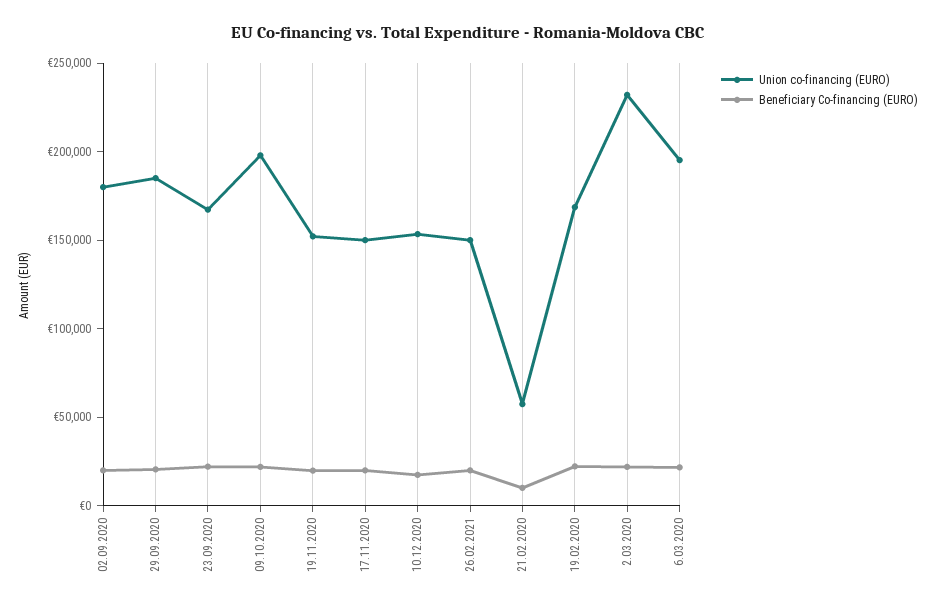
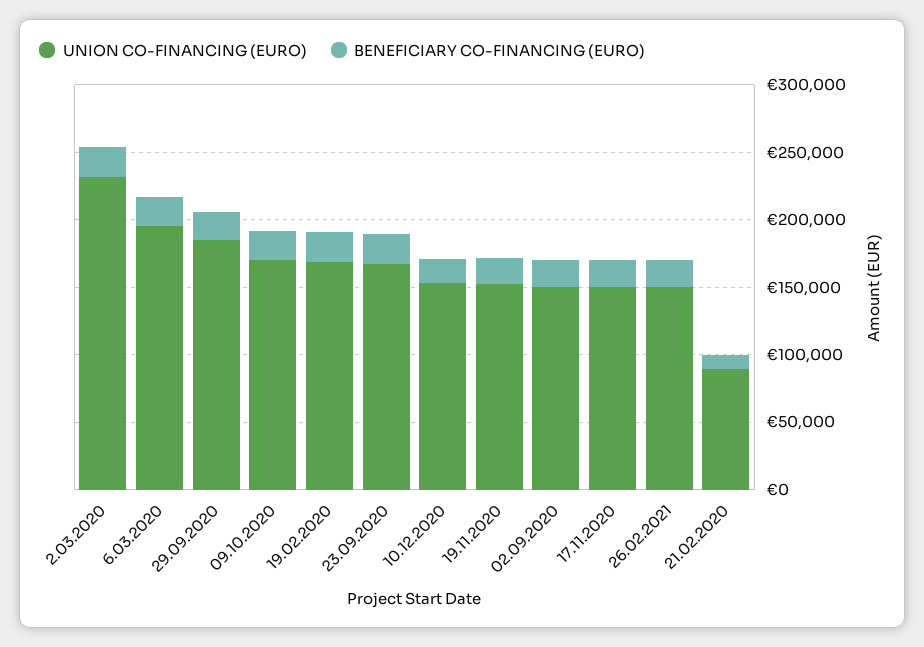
  {
    "Union co-financing (EURO)": {
-     "02.09.2020": 180000,
+     "02.09.2020": 150000,
      "29.09.2020": 180000,
      "23.09.2020": 170000,
-     "09.10.2020": 200000,
+     "09.10.2020": 170000,
      "19.11.2020": 150000,
      "17.11.2020": 150000,
      "10.12.2020": 150000,
      "26.02.2021": 150000,
-     "21.02.2020": 60000,
+     "21.02.2020": 90000,
      "19.02.2020": 170000,
      "2.03.2020": 230000,
      "6.03.2020": 200000
    },
    "Beneficiary Co-financing (EURO)": {
      "02.09.2020": 20000,
      "29.09.2020": 20000,
      "23.09.2020": 20000,
      "09.10.2020": 20000,
      "19.11.2020": 20000,
      "17.11.2020": 20000,
      "10.12.2020": 20000,
      "26.02.2021": 20000,
      "21.02.2020": 10000,
      "19.02.2020": 20000,
      "2.03.2020": 20000,
      "6.03.2020": 20000
    }
  }

